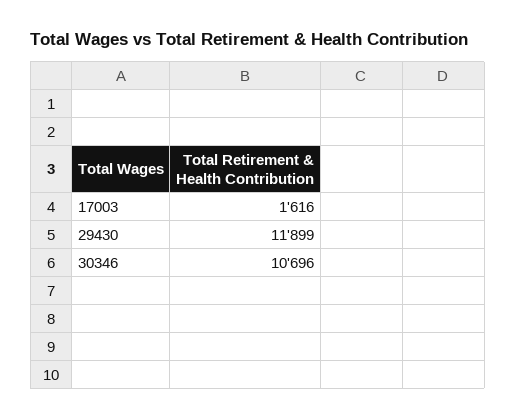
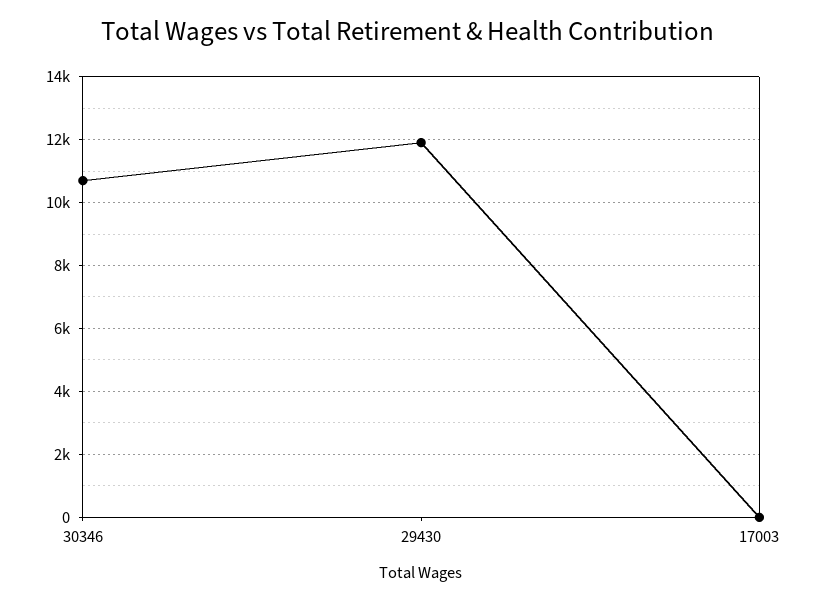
  {
-   "17003": 1616,
+   "17003": 0,
    "29430": 11899,
    "30346": 10696
  }

